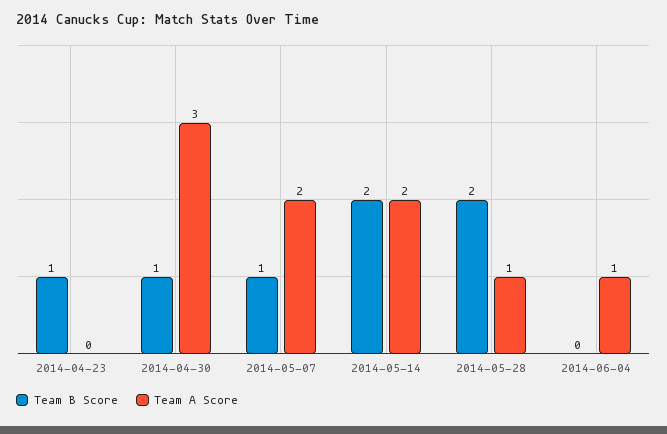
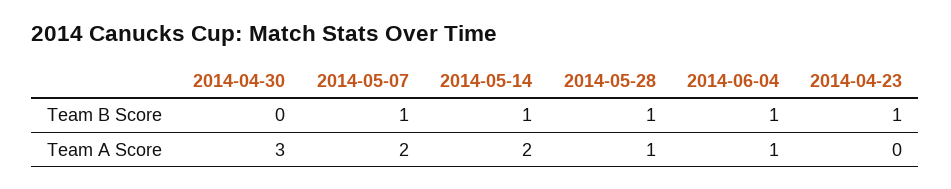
  {
    "Team B Score": {
      "2014-04-23": 1,
-     "2014-04-30": 1,
+     "2014-04-30": 0,
      "2014-05-07": 1,
-     "2014-05-14": 2,
+     "2014-05-14": 1,
-     "2014-05-28": 2,
+     "2014-05-28": 1,
-     "2014-06-04": 0
+     "2014-06-04": 1
    },
    "Team A Score": {
      "2014-04-23": 0,
      "2014-04-30": 3,
      "2014-05-07": 2,
      "2014-05-14": 2,
      "2014-05-28": 1,
      "2014-06-04": 1
    }
  }

